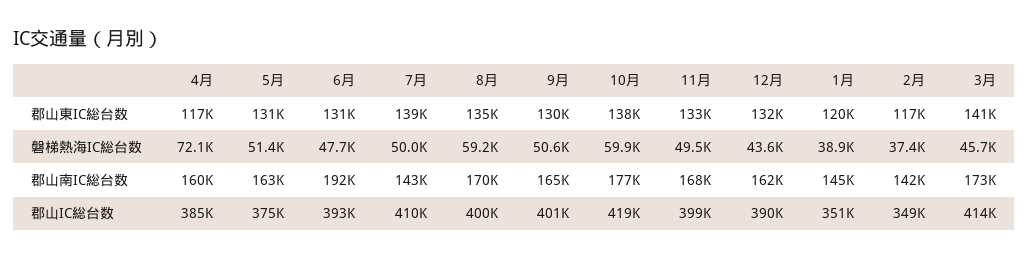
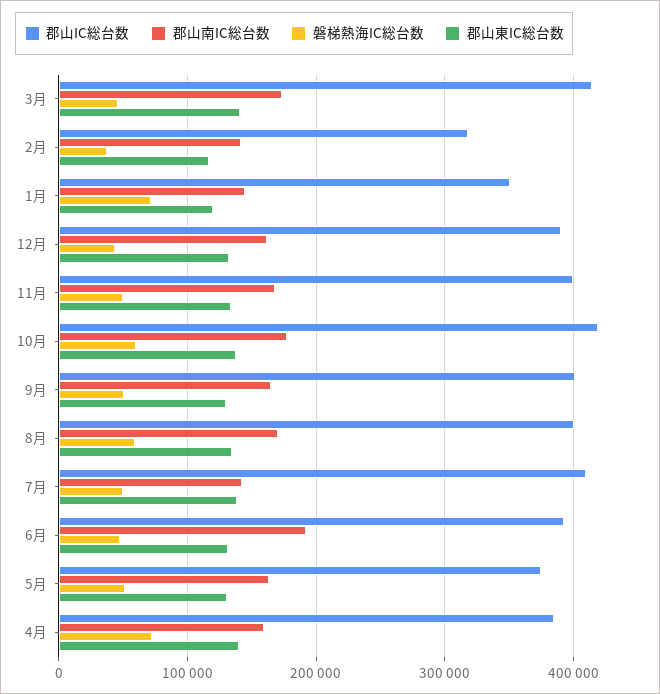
  {
    "郡山東IC総台数": {
-     "4月": 117000,
+     "4月": 140000,
      "5月": 131000,
      "6月": 131000,
      "7月": 139000,
      "8月": 135000,
      "9月": 130000,
      "10月": 138000,
      "11月": 133000,
      "12月": 132000,
      "1月": 120000,
      "2月": 117000,
      "3月": 141000
    },
    "磐梯熱海IC総台数": {
      "4月": 72100,
      "5月": 51400,
      "6月": 47700,
      "7月": 50000,
      "8月": 59200,
      "9月": 50600,
      "10月": 59900,
      "11月": 49500,
      "12月": 43600,
-     "1月": 38900,
+     "1月": 70000,
      "2月": 37400,
      "3月": 45700
    },
    "郡山南IC総台数": {
      "4月": 160000,
      "5月": 163000,
      "6月": 192000,
      "7月": 143000,
      "8月": 170000,
      "9月": 165000,
      "10月": 177000,
      "11月": 168000,
      "12月": 162000,
      "1月": 145000,
      "2月": 142000,
      "3月": 173000
    },
    "郡山IC総台数": {
      "4月": 385000,
      "5月": 375000,
      "6月": 393000,
      "7月": 410000,
      "8月": 400000,
      "9月": 401000,
      "10月": 419000,
      "11月": 399000,
      "12月": 390000,
      "1月": 351000,
-     "2月": 349000,
+     "2月": 320000,
      "3月": 414000
    }
  }

